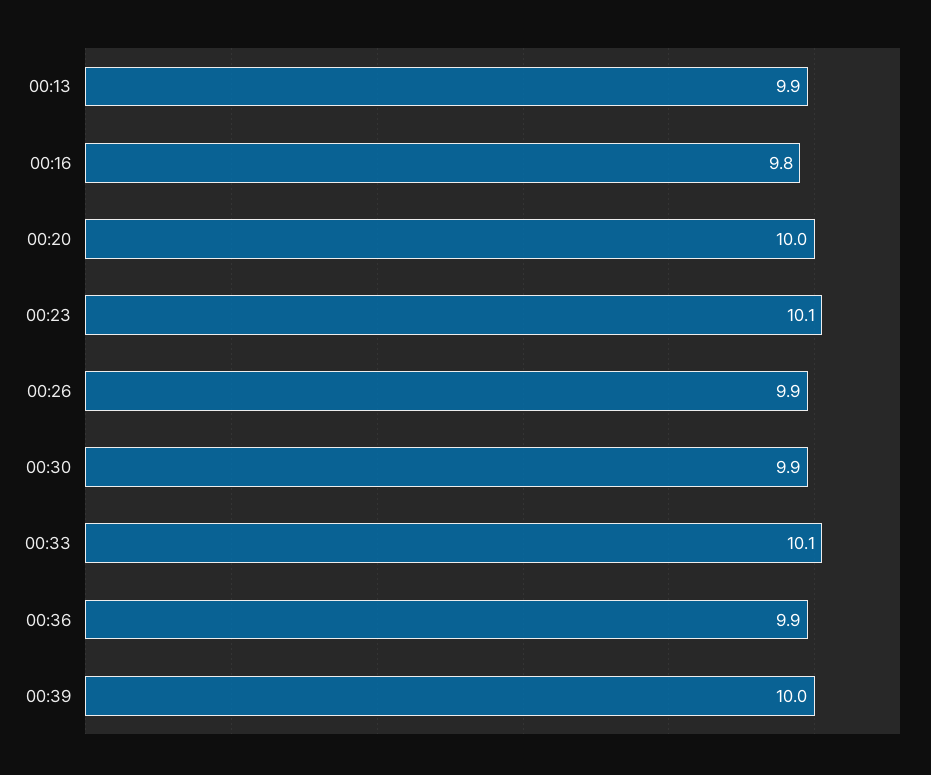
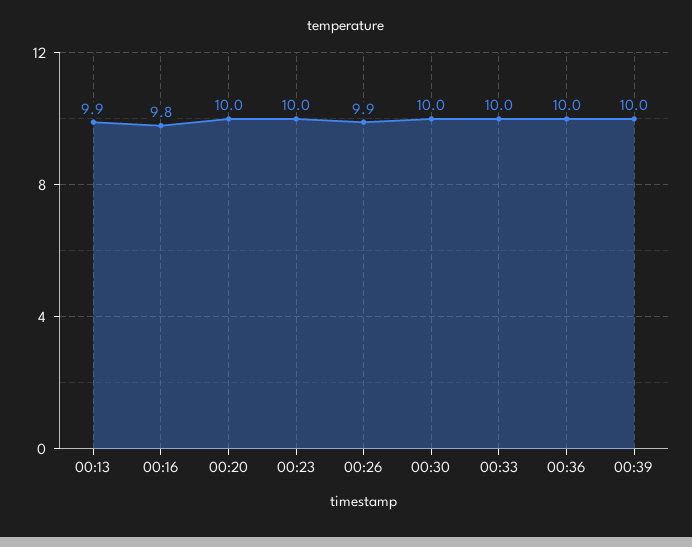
  {
    "00:13": 9.9,
    "00:16": 9.8,
    "00:20": 10,
-   "00:23": 10.1,
+   "00:23": 10,
    "00:26": 9.9,
-   "00:30": 9.9,
+   "00:30": 10,
-   "00:33": 10.1,
+   "00:33": 10,
-   "00:36": 9.9,
+   "00:36": 10,
    "00:39": 10
  }

